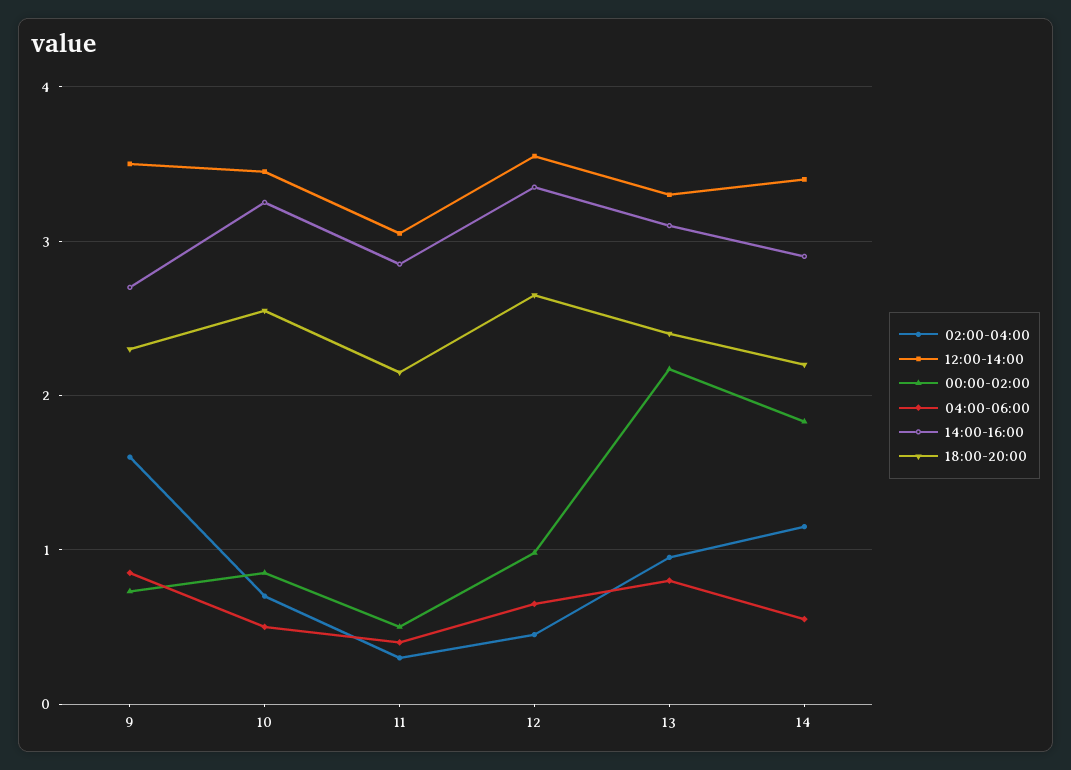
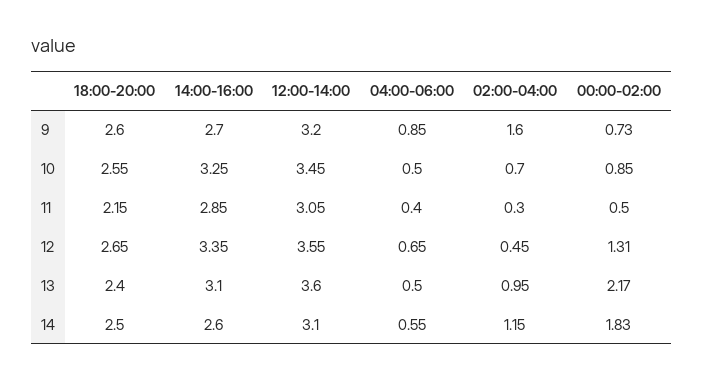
  {
    "02:00-04:00": {
      "9": 1.6,
      "10": 0.7,
      "11": 0.3,
      "12": 0.45,
      "13": 0.95,
      "14": 1.15
    },
    "12:00-14:00": {
-     "9": 3.5,
+     "9": 3.2,
      "10": 3.45,
      "11": 3.05,
      "12": 3.55,
-     "13": 3.3,
+     "13": 3.6,
-     "14": 3.4
+     "14": 3.1
    },
    "00:00-02:00": {
      "9": 0.73,
      "10": 0.85,
      "11": 0.5,
-     "12": 1,
+     "12": 1.31,
      "13": 2.17,
      "14": 1.83
    },
    "04:00-06:00": {
      "9": 0.85,
      "10": 0.5,
      "11": 0.4,
      "12": 0.65,
-     "13": 0.8,
+     "13": 0.5,
      "14": 0.55
    },
    "14:00-16:00": {
      "9": 2.7,
      "10": 3.25,
      "11": 2.85,
      "12": 3.35,
      "13": 3.1,
-     "14": 2.9
+     "14": 2.6
    },
    "18:00-20:00": {
-     "9": 2.3,
+     "9": 2.6,
      "10": 2.55,
      "11": 2.15,
      "12": 2.65,
      "13": 2.4,
-     "14": 2.2
+     "14": 2.5
    }
  }

